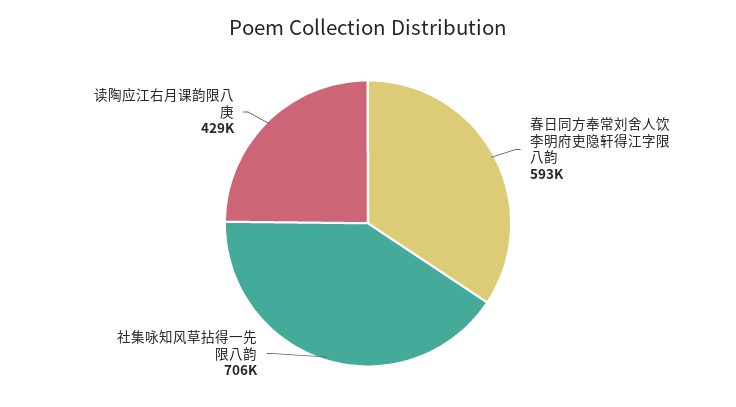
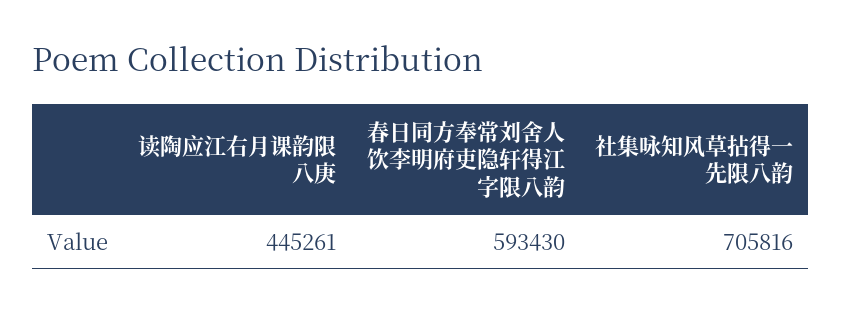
  {
    "春日同方奉常刘舍人饮李明府吏隐轩得江字限八韵": 593430,
    "社集咏知风草拈得一先限八韵": 705816,
-   "读陶应江右月课韵限八庚": 429000
+   "读陶应江右月课韵限八庚": 445261
  }

